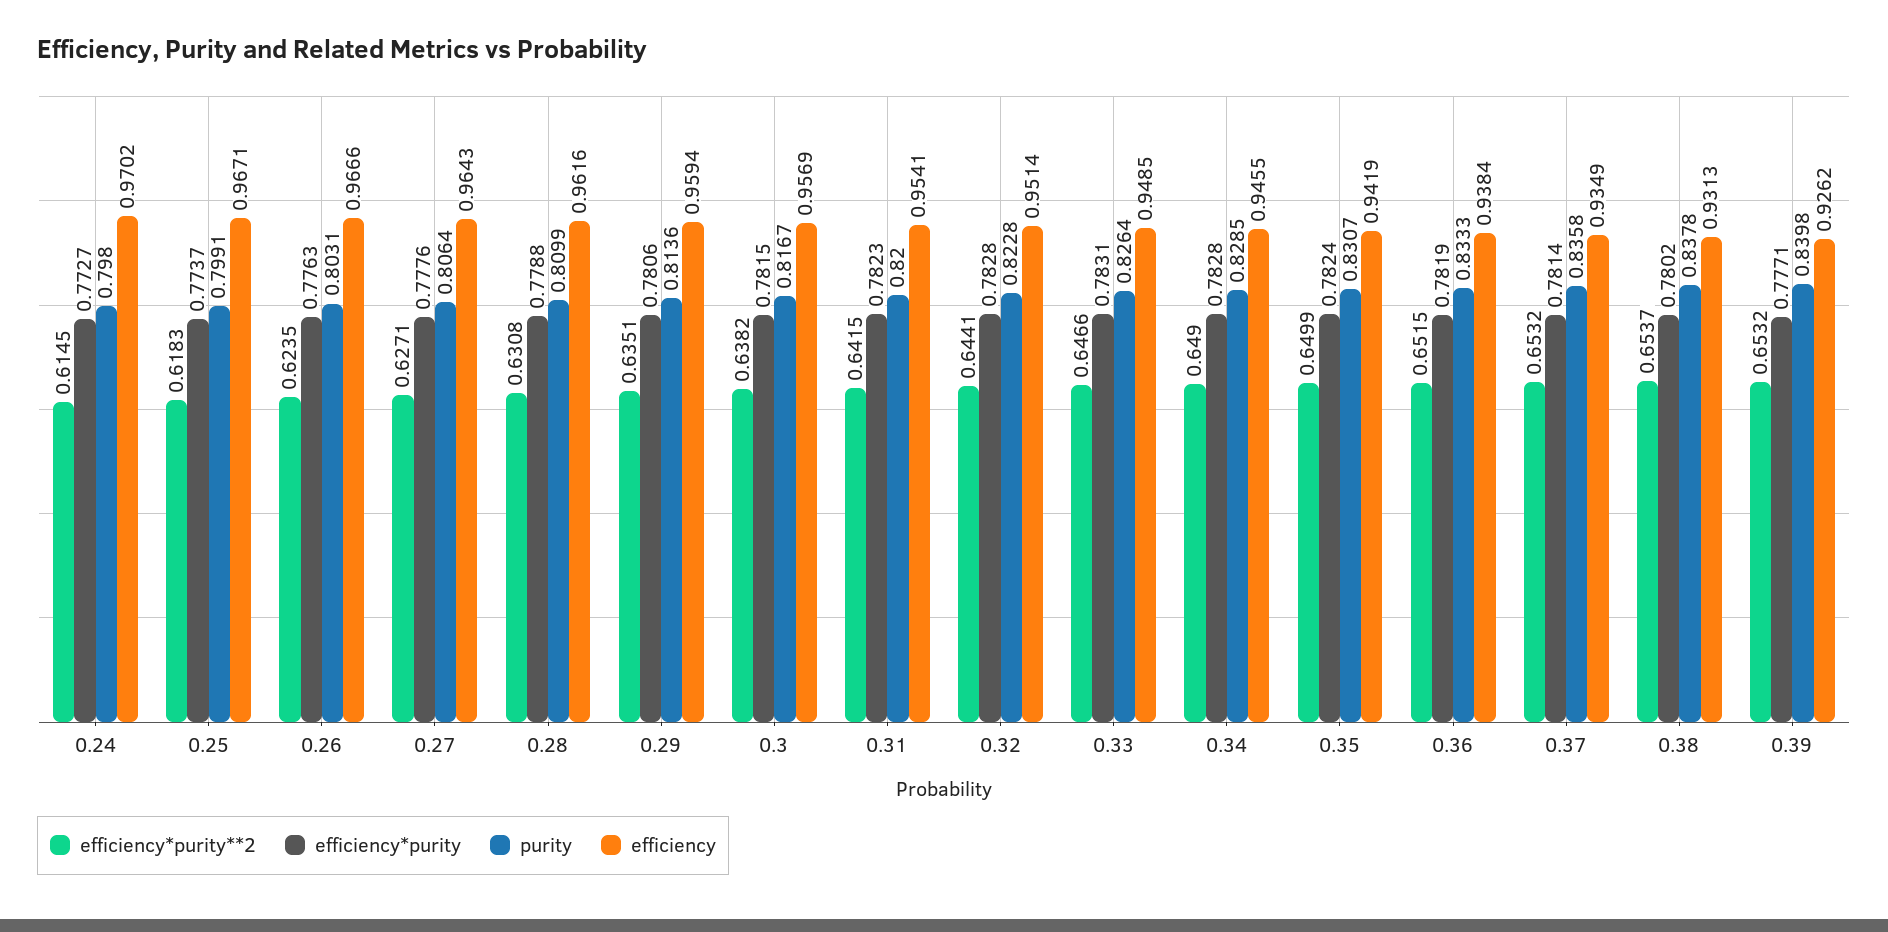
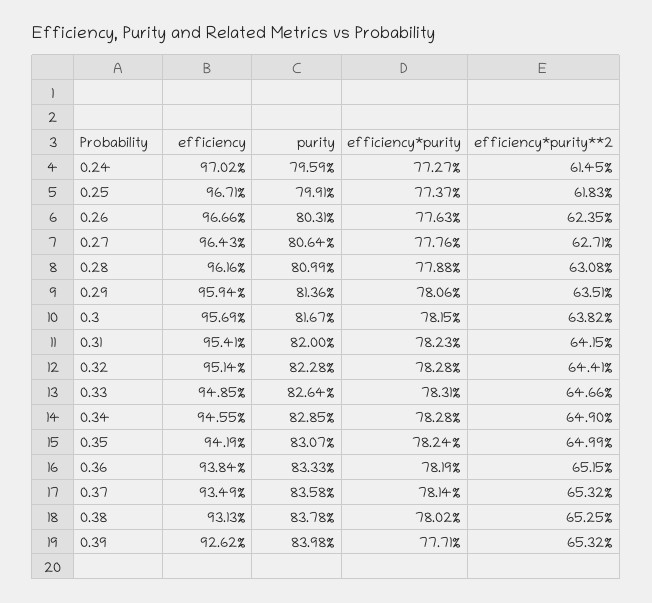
  {
    "efficiency*purity**2": {
      "0.24": 0.6145,
      "0.25": 0.6183,
      "0.26": 0.6235,
      "0.27": 0.6271,
      "0.28": 0.6308,
      "0.29": 0.6351,
      "0.3": 0.6382,
      "0.31": 0.6415,
      "0.32": 0.6441,
      "0.33": 0.6466,
      "0.34": 0.649,
      "0.35": 0.6499,
      "0.36": 0.6515,
      "0.37": 0.6532,
-     "0.38": 0.6537,
+     "0.38": 0.6525,
      "0.39": 0.6532
    },
    "efficiency*purity": {
      "0.24": 0.7727,
      "0.25": 0.7737,
      "0.26": 0.7763,
      "0.27": 0.7776,
      "0.28": 0.7788,
      "0.29": 0.7806,
      "0.3": 0.7815,
      "0.31": 0.7823,
      "0.32": 0.7828,
      "0.33": 0.7831,
      "0.34": 0.7828,
      "0.35": 0.7824,
      "0.36": 0.7819,
      "0.37": 0.7814,
      "0.38": 0.7802,
      "0.39": 0.7771
    },
    "purity": {
-     "0.24": 0.798,
+     "0.24": 0.7959,
      "0.25": 0.7991,
      "0.26": 0.8031,
      "0.27": 0.8064,
      "0.28": 0.8099,
      "0.29": 0.8136,
      "0.3": 0.8167,
      "0.31": 0.82,
      "0.32": 0.8228,
      "0.33": 0.8264,
      "0.34": 0.8285,
      "0.35": 0.8307,
      "0.36": 0.8333,
      "0.37": 0.8358,
      "0.38": 0.8378,
      "0.39": 0.8398
    },
    "efficiency": {
      "0.24": 0.9702,
      "0.25": 0.9671,
      "0.26": 0.9666,
      "0.27": 0.9643,
      "0.28": 0.9616,
      "0.29": 0.9594,
      "0.3": 0.9569,
      "0.31": 0.9541,
      "0.32": 0.9514,
      "0.33": 0.9485,
      "0.34": 0.9455,
      "0.35": 0.9419,
      "0.36": 0.9384,
      "0.37": 0.9349,
      "0.38": 0.9313,
      "0.39": 0.9262
    }
  }

